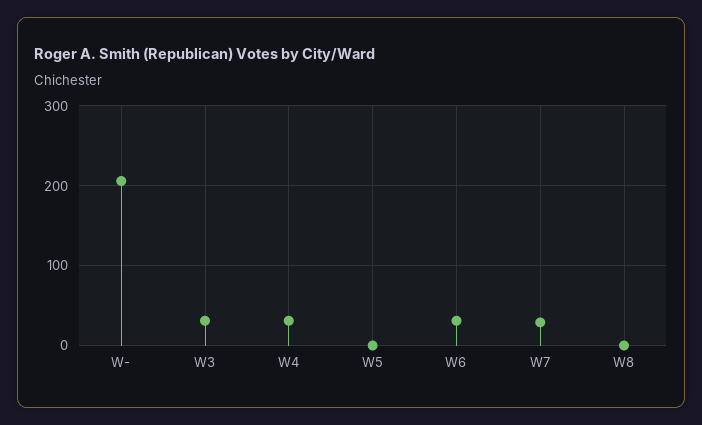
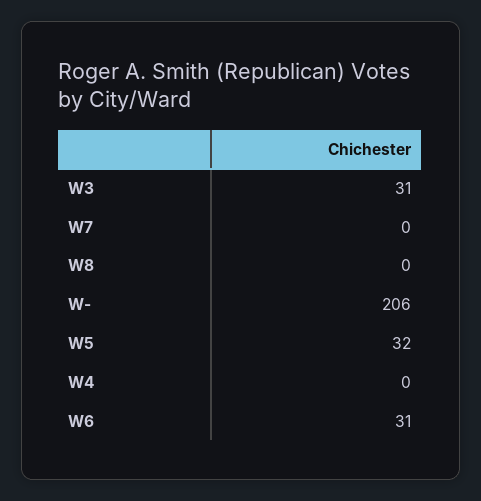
  {
    "W-": 206,
    "W3": 31,
-   "W4": 30,
+   "W4": 0,
-   "W5": 0,
+   "W5": 32,
    "W6": 31,
-   "W7": 30,
+   "W7": 0,
    "W8": 0
  }

